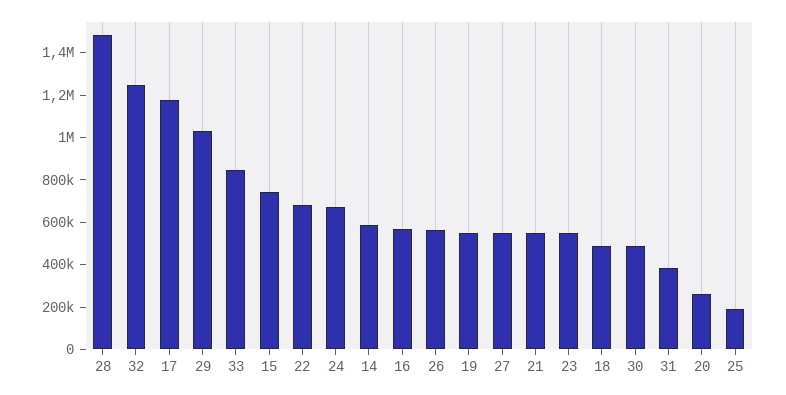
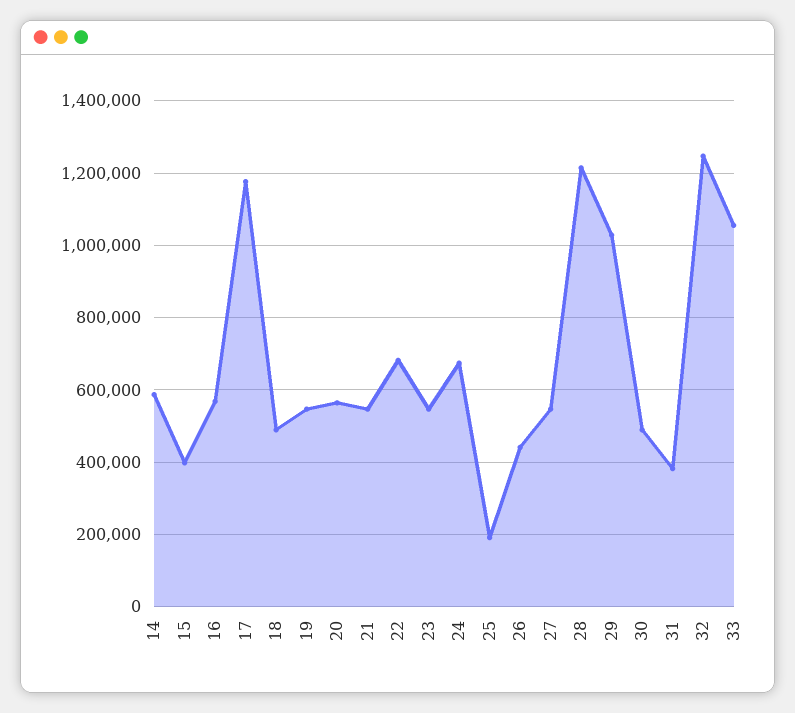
  {
-   "28": 1500000,
+   "28": 1220000,
    "32": 1240000,
    "17": 1180000,
    "29": 1020000,
-   "33": 850000,
+   "33": 1060000,
-   "15": 750000,
+   "15": 400000,
    "22": 680000,
    "24": 680000,
    "14": 580000,
    "16": 560000,
-   "26": 550000,
+   "26": 440000,
    "19": 540000,
    "27": 540000,
    "21": 540000,
    "23": 540000,
    "18": 480000,
    "30": 480000,
    "31": 380000,
-   "20": 250000,
+   "20": 560000,
    "25": 200000
  }

